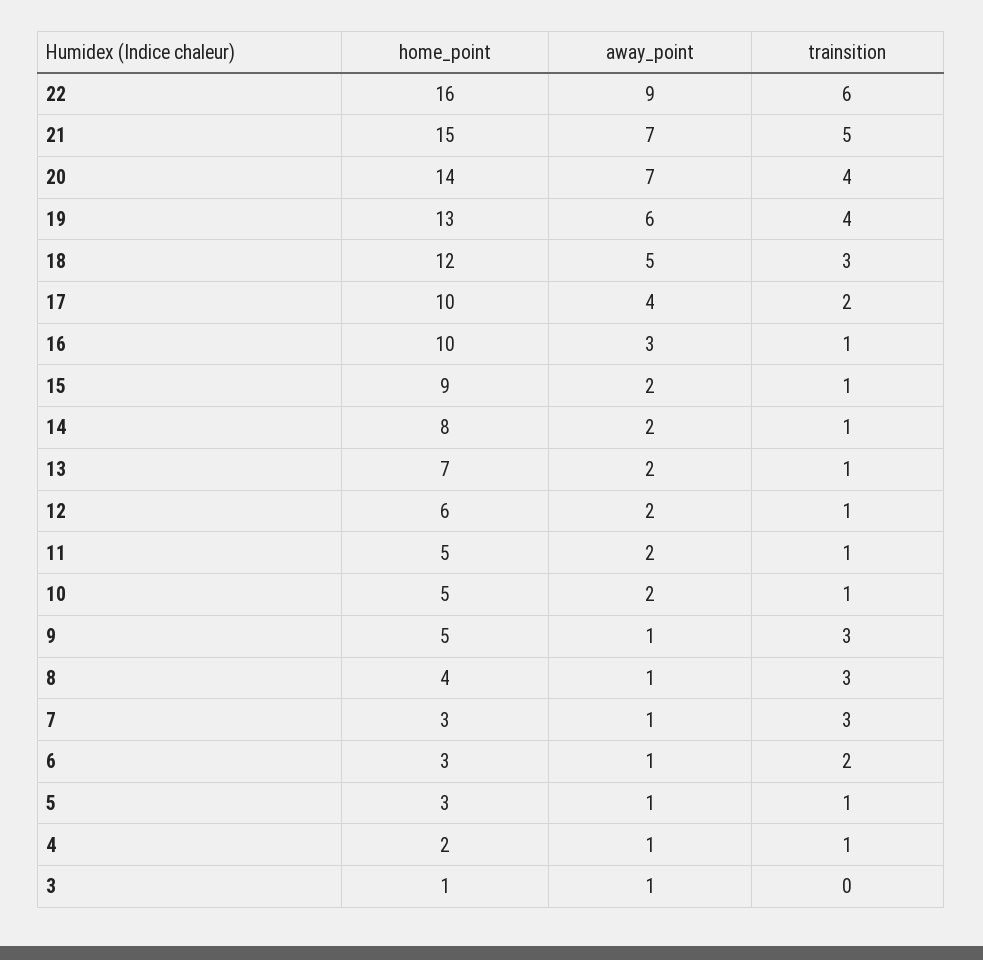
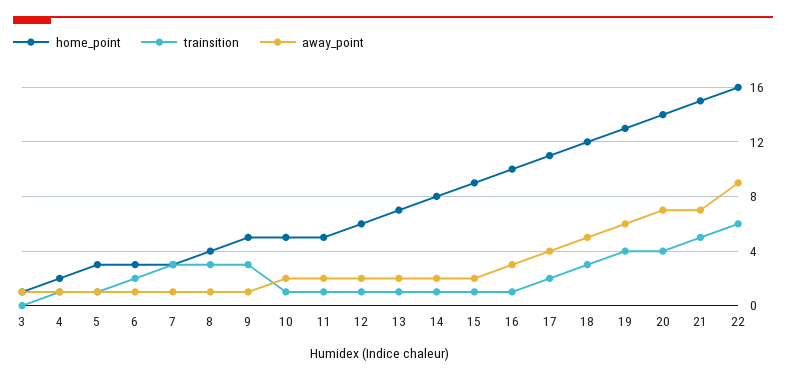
  {
    "home_point": {
      "22": 16,
      "21": 15,
      "20": 14,
      "19": 13,
      "18": 12,
-     "17": 10,
+     "17": 11,
      "16": 10,
      "15": 9,
      "14": 8,
      "13": 7,
      "12": 6,
      "11": 5,
      "10": 5,
      "9": 5,
      "8": 4,
      "7": 3,
      "6": 3,
      "5": 3,
      "4": 2,
      "3": 1
    },
    "away_point": {
      "22": 9,
      "21": 7,
      "20": 7,
      "19": 6,
      "18": 5,
      "17": 4,
      "16": 3,
      "15": 2,
      "14": 2,
      "13": 2,
      "12": 2,
      "11": 2,
      "10": 2,
      "9": 1,
      "8": 1,
      "7": 1,
      "6": 1,
      "5": 1,
      "4": 1,
      "3": 1
    },
    "trainsition": {
      "22": 6,
      "21": 5,
      "20": 4,
      "19": 4,
      "18": 3,
      "17": 2,
      "16": 1,
      "15": 1,
      "14": 1,
      "13": 1,
      "12": 1,
      "11": 1,
      "10": 1,
      "9": 3,
      "8": 3,
      "7": 3,
      "6": 2,
      "5": 1,
      "4": 1,
      "3": 0
    }
  }

